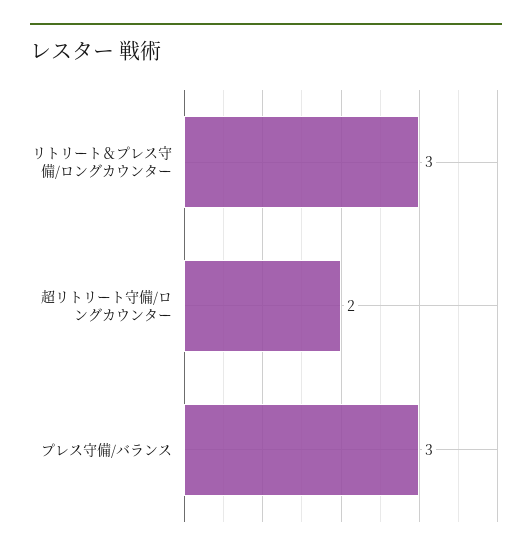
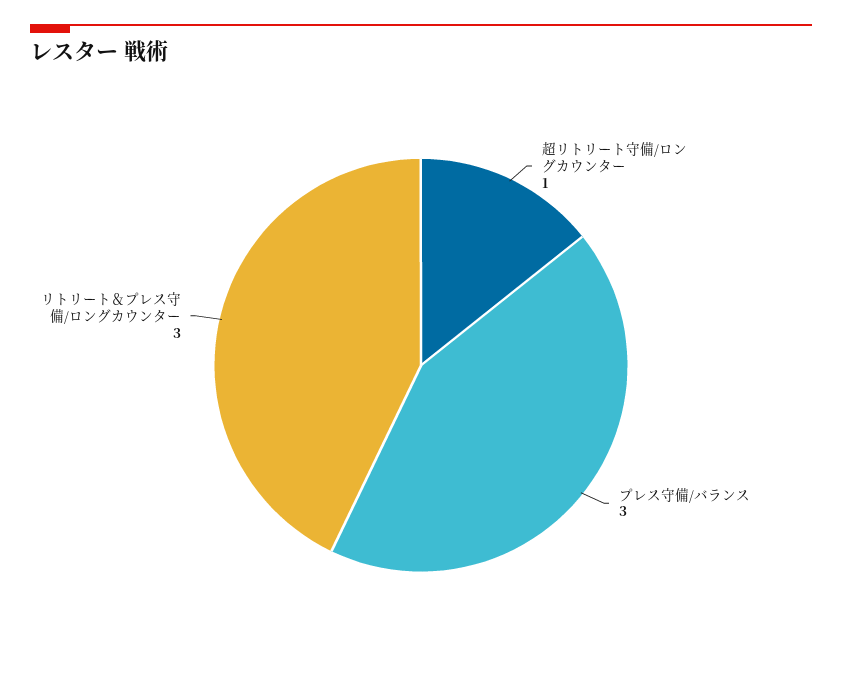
  {
    "リトリート＆プレス守備/ロングカウンター": 3,
-   "超リトリート守備/ロングカウンター": 2,
+   "超リトリート守備/ロングカウンター": 1,
    "プレス守備/バランス": 3
  }

